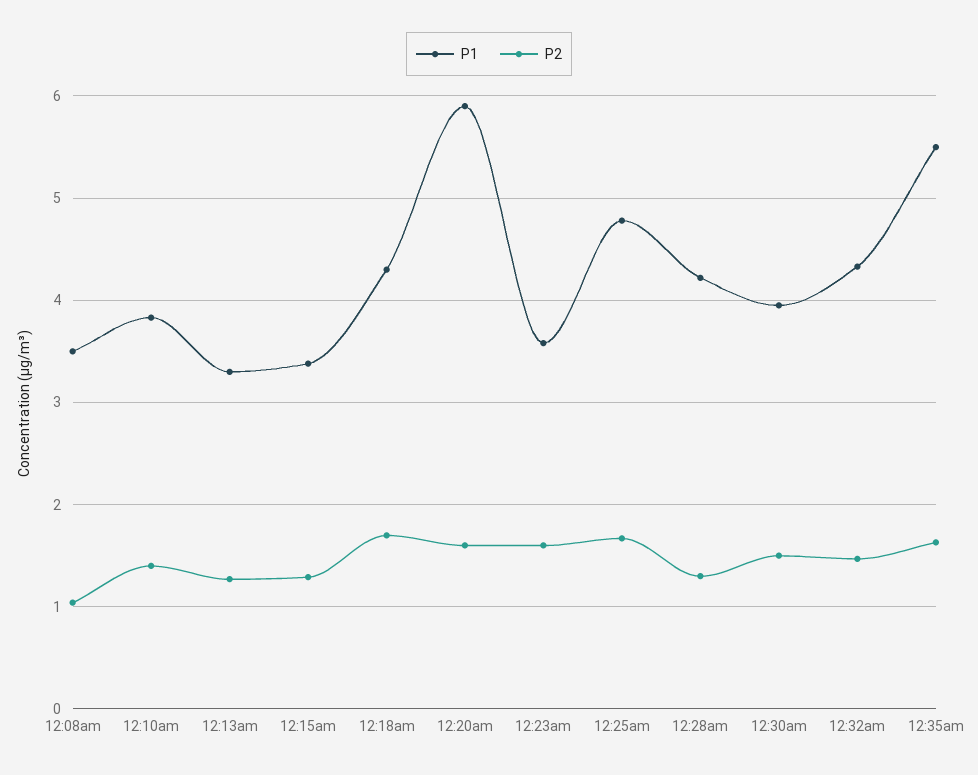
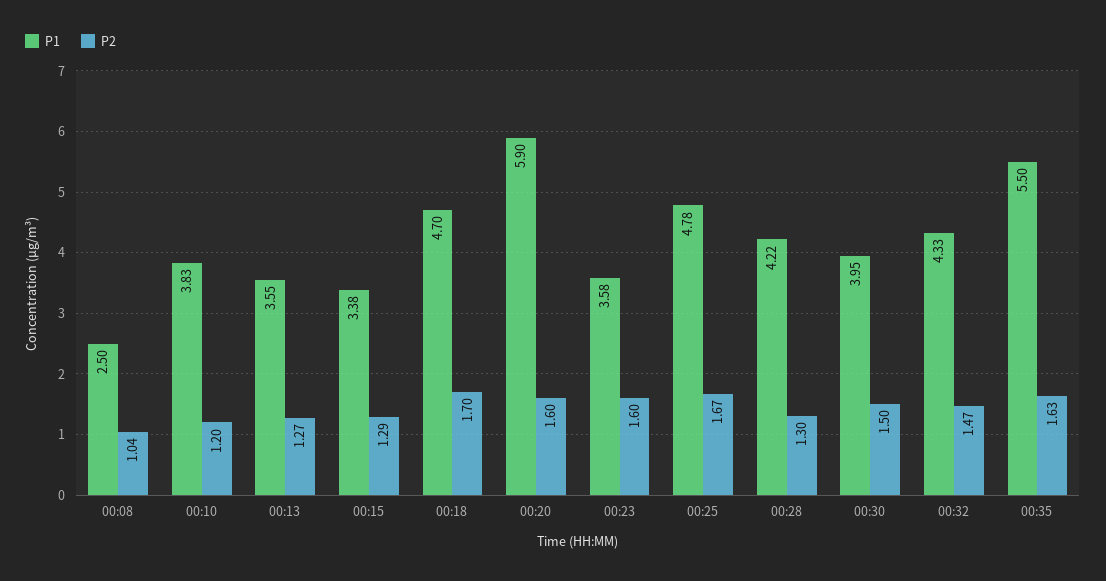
  {
    "P1": {
-     "12:08am": 3.5,
+     "12:08am": 2.5,
      "12:10am": 3.83,
-     "12:13am": 3.3,
+     "12:13am": 3.55,
      "12:15am": 3.38,
-     "12:18am": 4.3,
+     "12:18am": 4.7,
      "12:20am": 5.9,
      "12:23am": 3.58,
      "12:25am": 4.78,
      "12:28am": 4.22,
      "12:30am": 3.95,
      "12:32am": 4.33,
      "12:35am": 5.5
    },
    "P2": {
      "12:08am": 1.04,
-     "12:10am": 1.4,
+     "12:10am": 1.2,
      "12:13am": 1.27,
      "12:15am": 1.29,
      "12:18am": 1.7,
      "12:20am": 1.6,
      "12:23am": 1.6,
      "12:25am": 1.67,
      "12:28am": 1.3,
      "12:30am": 1.5,
      "12:32am": 1.47,
      "12:35am": 1.63
    }
  }

